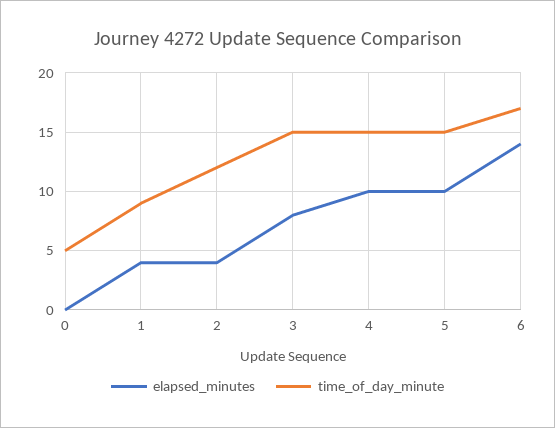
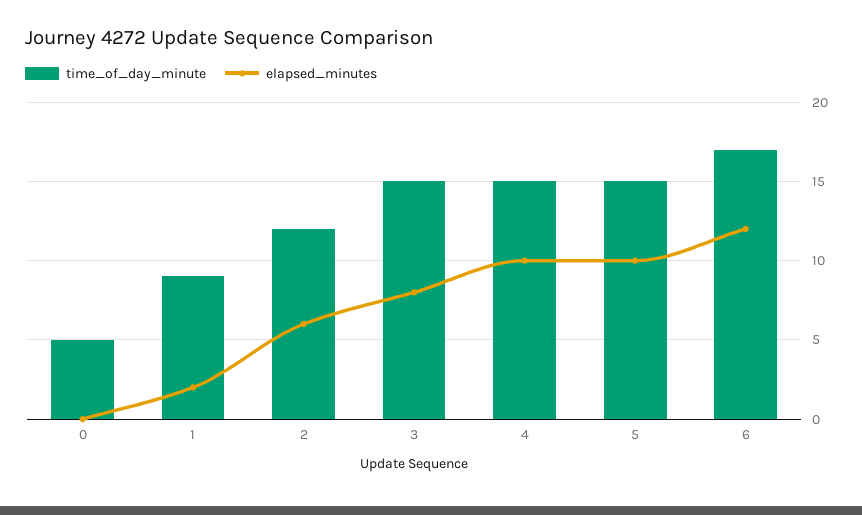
  {
    "elapsed_minutes": {
      "0": 0,
-     "1": 4,
+     "1": 2,
-     "2": 4,
+     "2": 6,
      "3": 8,
      "4": 10,
      "5": 10,
-     "6": 14
+     "6": 12
    },
    "time_of_day_minute": {
      "0": 5,
      "1": 9,
      "2": 12,
      "3": 15,
      "4": 15,
      "5": 15,
      "6": 17
    }
  }

